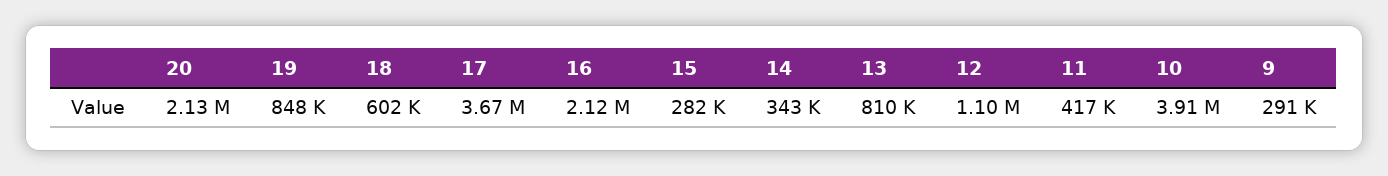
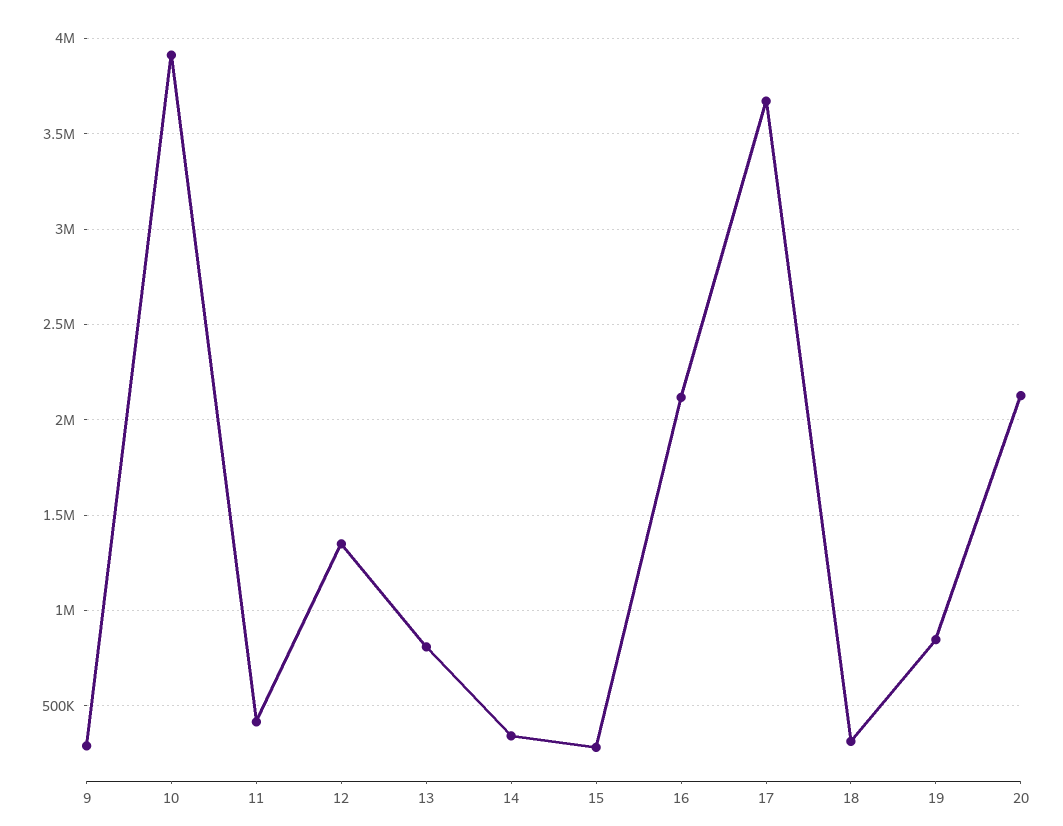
  {
    "20": 2130000,
    "19": 848000,
-   "18": 602000,
+   "18": 300000,
    "17": 3670000,
    "16": 2120000,
    "15": 282000,
    "14": 343000,
    "13": 810000,
-   "12": 1100000,
+   "12": 1350000,
    "11": 417000,
    "10": 3910000,
    "9": 291000
  }

